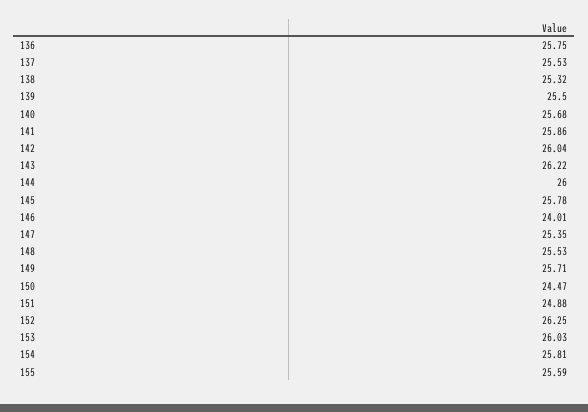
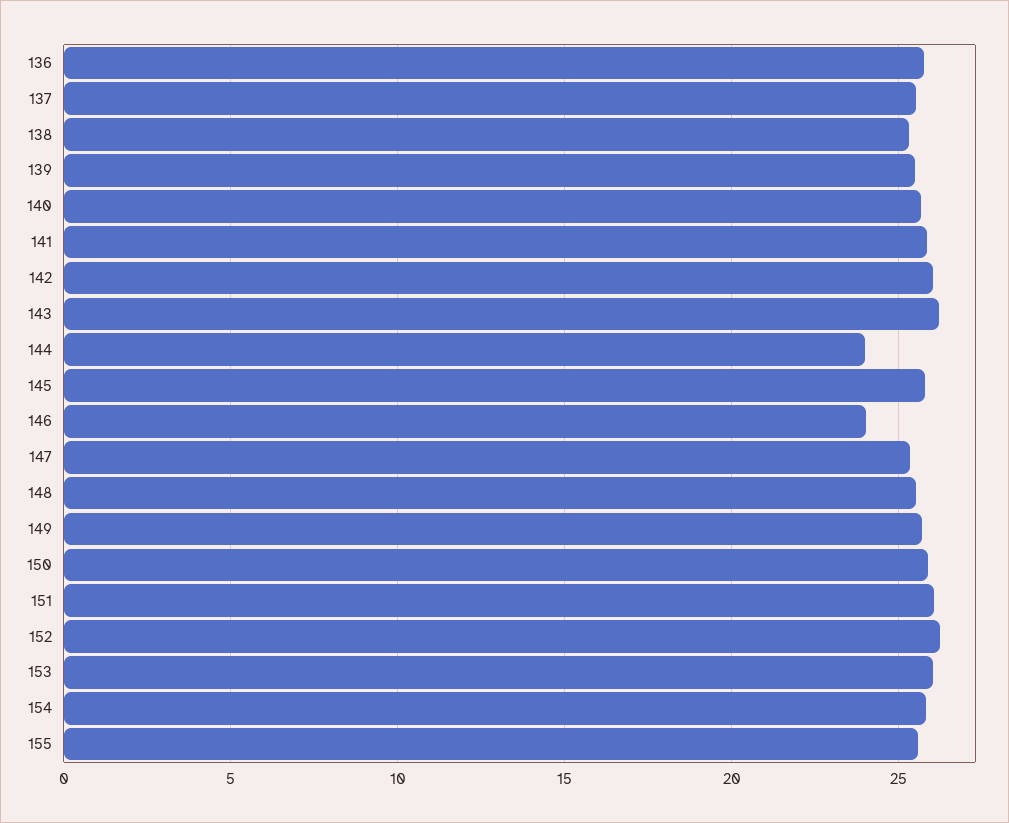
  {
    "136": 25.75,
    "137": 25.53,
    "138": 25.32,
    "139": 25.5,
    "140": 25.68,
    "141": 25.86,
    "142": 26.04,
    "143": 26.22,
-   "144": 26,
+   "144": 24,
    "145": 25.78,
    "146": 24.01,
    "147": 25.35,
    "148": 25.53,
    "149": 25.71,
-   "150": 24.47,
+   "150": 26,
-   "151": 24.88,
+   "151": 26,
    "152": 26.25,
    "153": 26.03,
    "154": 25.81,
    "155": 25.59
  }

